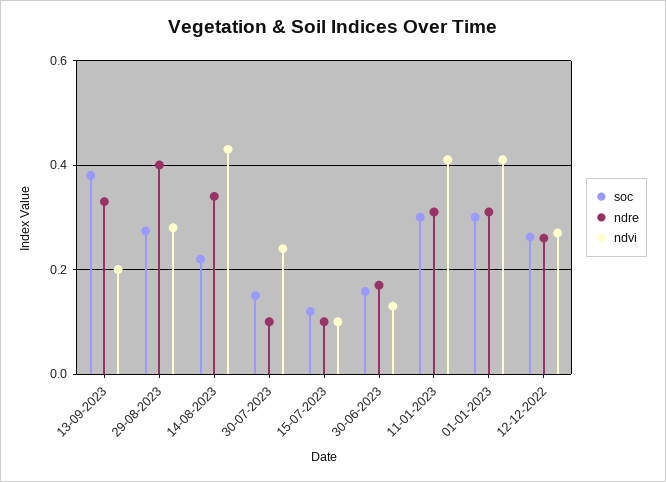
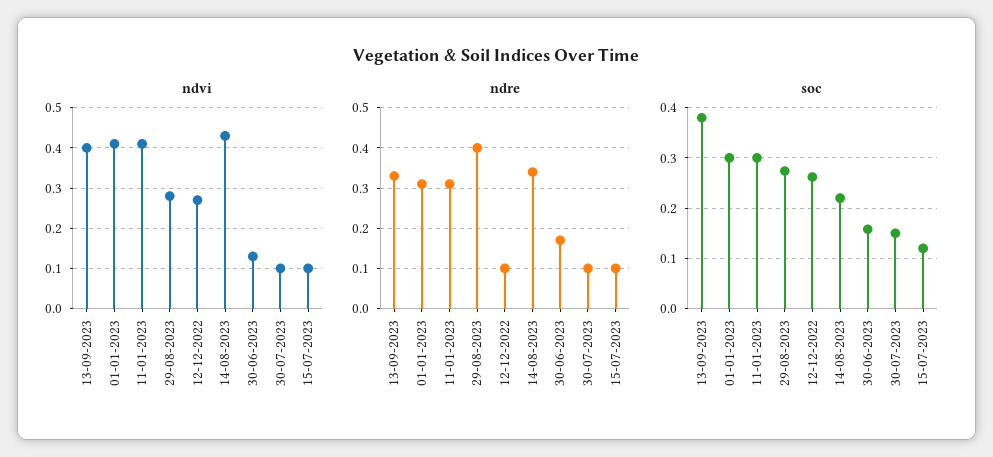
  {
    "soc": {
      "13-09-2023": 0.38,
      "29-08-2023": 0.28,
      "14-08-2023": 0.22,
      "30-07-2023": 0.16,
      "15-07-2023": 0.12,
      "30-06-2023": 0.16,
      "11-01-2023": 0.3,
      "01-01-2023": 0.3,
      "12-12-2022": 0.26
    },
    "ndre": {
      "13-09-2023": 0.34,
      "29-08-2023": 0.4,
      "14-08-2023": 0.34,
      "30-07-2023": 0.1,
      "15-07-2023": 0.1,
      "30-06-2023": 0.18,
      "11-01-2023": 0.32,
      "01-01-2023": 0.32,
-     "12-12-2022": 0.26
+     "12-12-2022": 0.1
    },
    "ndvi": {
-     "13-09-2023": 0.2,
+     "13-09-2023": 0.4,
      "29-08-2023": 0.28,
      "14-08-2023": 0.44,
-     "30-07-2023": 0.24,
+     "30-07-2023": 0.1,
      "15-07-2023": 0.1,
      "30-06-2023": 0.14,
      "11-01-2023": 0.42,
      "01-01-2023": 0.42,
      "12-12-2022": 0.28
    }
  }

